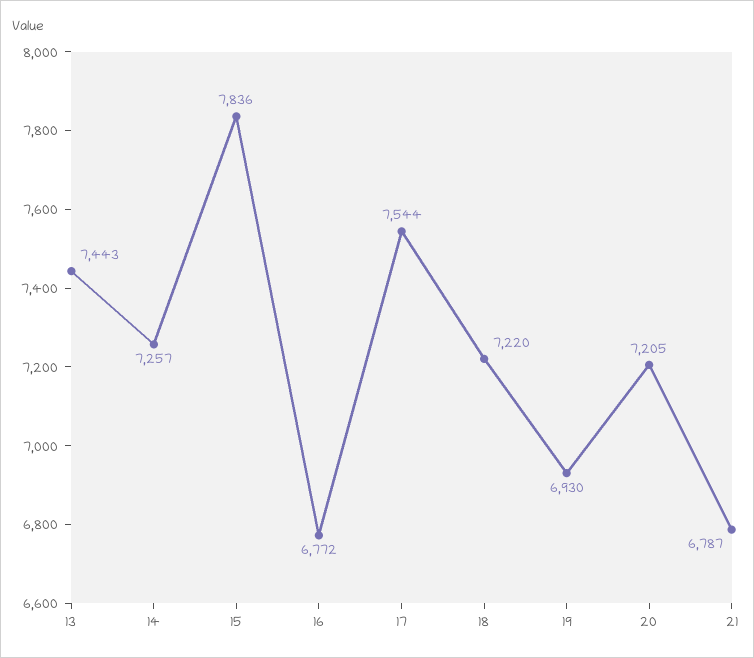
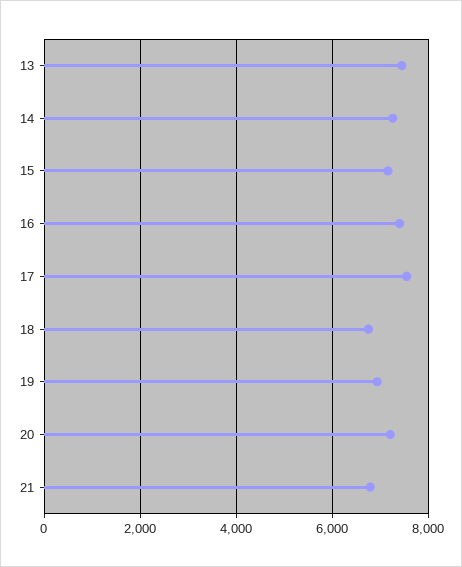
  {
    "13": 7443,
    "14": 7257,
-   "15": 7836,
+   "15": 7200,
-   "16": 6772,
+   "16": 7400,
    "17": 7544,
-   "18": 7220,
+   "18": 6800,
    "19": 6930,
    "20": 7205,
    "21": 6787
  }

